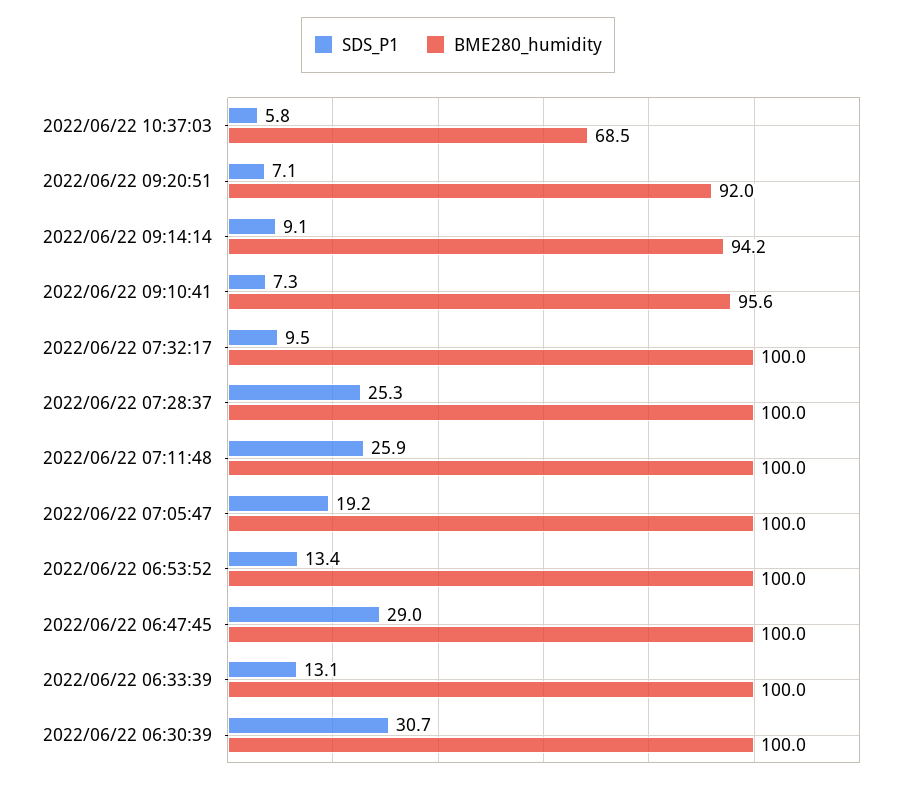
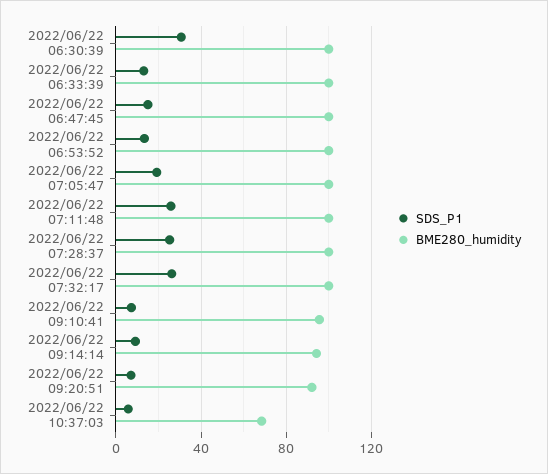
  {
    "SDS_P1": {
      "2022/06/22 10:37:03": 5.8,
      "2022/06/22 09:20:51": 7.1,
      "2022/06/22 09:14:14": 9.1,
      "2022/06/22 09:10:41": 7.3,
-     "2022/06/22 07:32:17": 9.5,
+     "2022/06/22 07:32:17": 25,
      "2022/06/22 07:28:37": 25.3,
      "2022/06/22 07:11:48": 25.9,
      "2022/06/22 07:05:47": 19.2,
      "2022/06/22 06:53:52": 13.4,
-     "2022/06/22 06:47:45": 29,
+     "2022/06/22 06:47:45": 15,
      "2022/06/22 06:33:39": 13.1,
      "2022/06/22 06:30:39": 30.7
    },
    "BME280_humidity": {
      "2022/06/22 10:37:03": 68.5,
      "2022/06/22 09:20:51": 92,
      "2022/06/22 09:14:14": 94.2,
      "2022/06/22 09:10:41": 95.6,
      "2022/06/22 07:32:17": 100,
      "2022/06/22 07:28:37": 100,
      "2022/06/22 07:11:48": 100,
      "2022/06/22 07:05:47": 100,
      "2022/06/22 06:53:52": 100,
      "2022/06/22 06:47:45": 100,
      "2022/06/22 06:33:39": 100,
      "2022/06/22 06:30:39": 100
    }
  }

